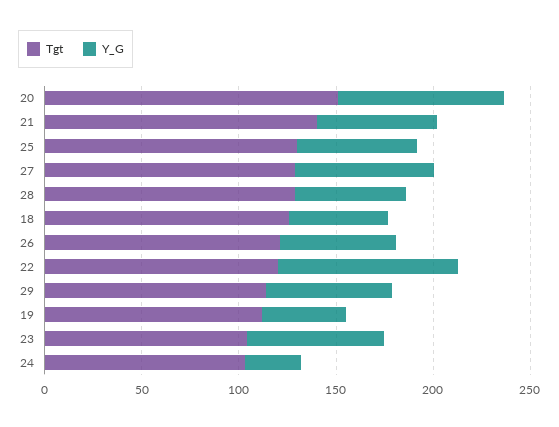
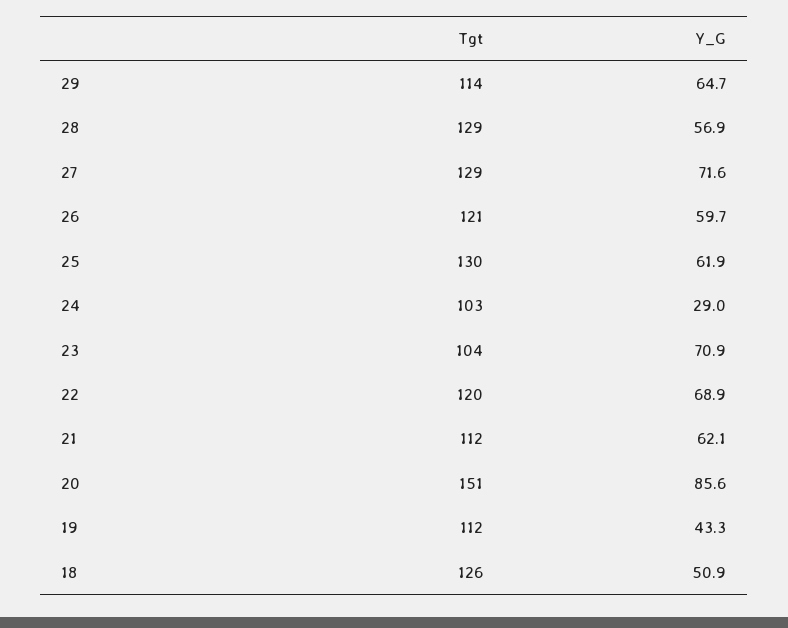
  {
    "Tgt": {
      "20": 151,
-     "21": 140,
+     "21": 112,
      "25": 130,
      "27": 129,
      "28": 129,
      "18": 126,
      "26": 121,
      "22": 120,
      "29": 114,
      "19": 112,
      "23": 104,
      "24": 103
    },
    "Y_G": {
      "20": 85.6,
      "21": 62.1,
      "25": 61.9,
      "27": 71.6,
      "28": 56.9,
      "18": 50.9,
      "26": 59.7,
-     "22": 90,
+     "22": 68.9,
      "29": 64.7,
      "19": 43.3,
      "23": 70.9,
      "24": 29
    }
  }

